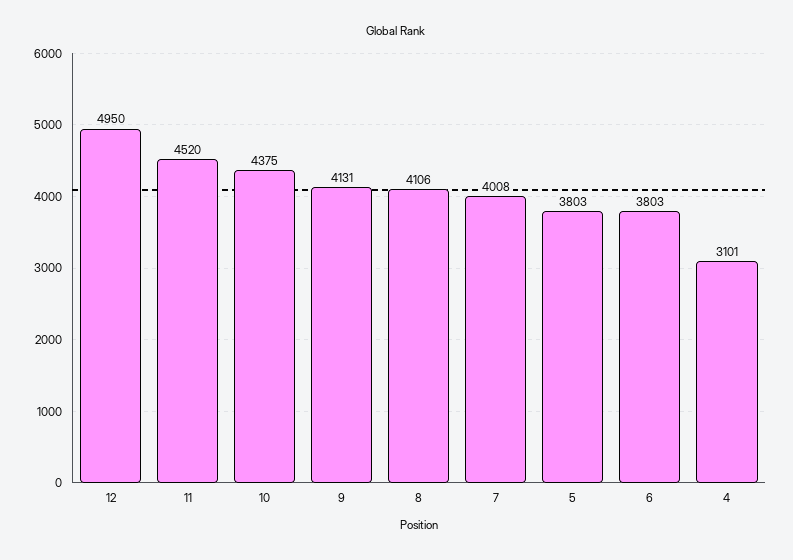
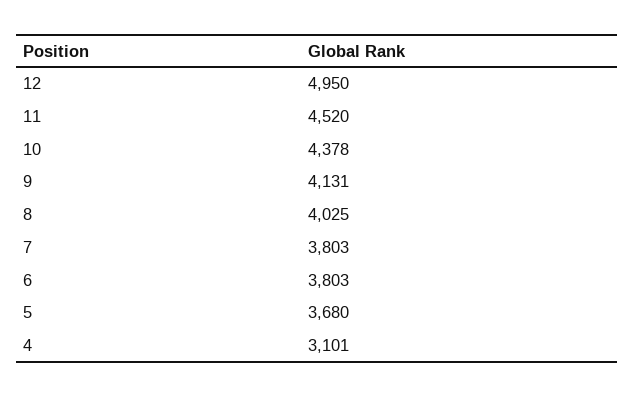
  {
    "12": 4950,
    "11": 4520,
-   "10": 4375,
+   "10": 4378,
    "9": 4131,
-   "8": 4106,
+   "8": 4025,
-   "7": 4008,
+   "7": 3803,
-   "5": 3803,
+   "5": 3680,
    "6": 3803,
    "4": 3101
  }

